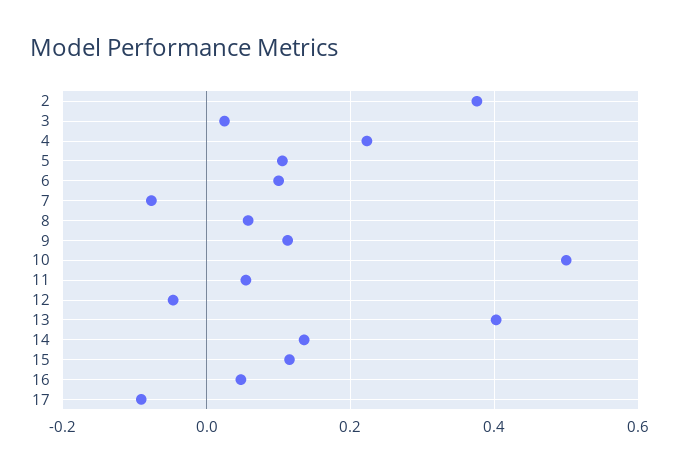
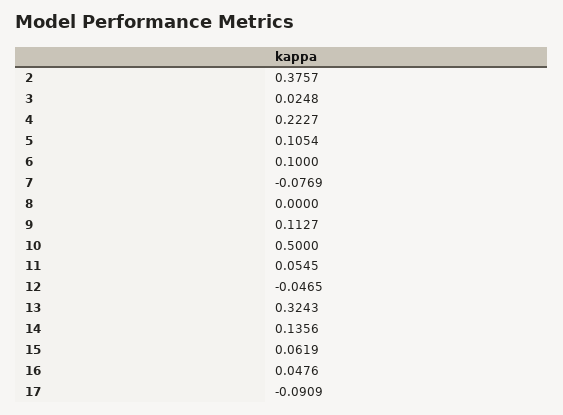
  {
    "2": 0.3757,
    "3": 0.0248,
    "4": 0.2227,
    "5": 0.1054,
    "6": 0.1,
    "7": -0.0769,
-   "8": 0.06,
+   "8": 0,
    "9": 0.1127,
    "10": 0.5,
    "11": 0.0545,
    "12": -0.0465,
-   "13": 0.4,
+   "13": 0.3243,
    "14": 0.1356,
-   "15": 0.12,
+   "15": 0.0619,
    "16": 0.0476,
    "17": -0.0909
  }

